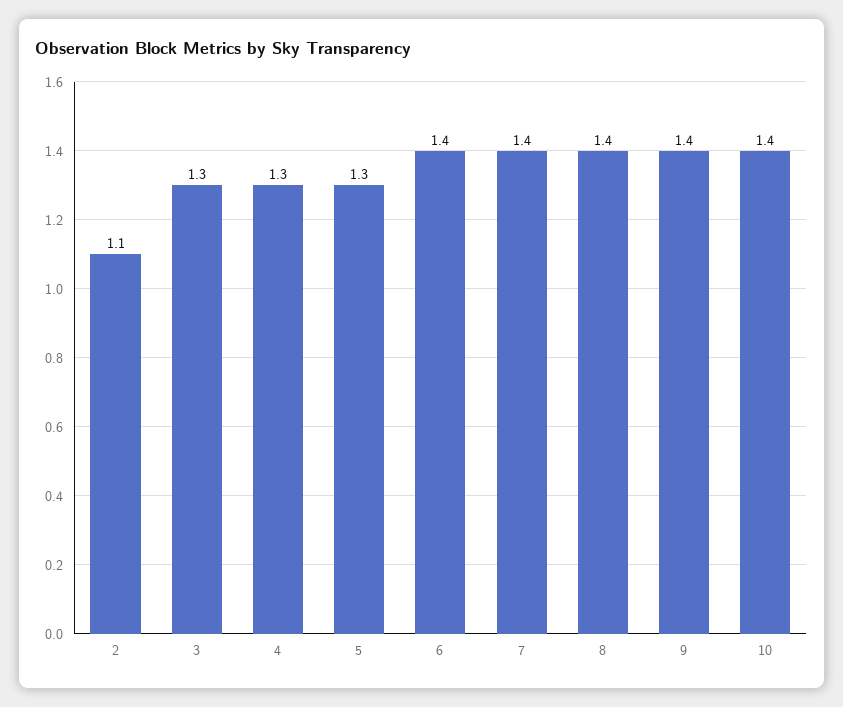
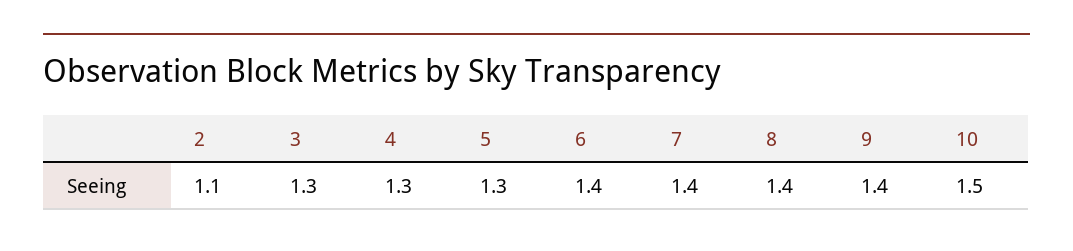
  {
    "2": 1.1,
    "3": 1.3,
    "4": 1.3,
    "5": 1.3,
    "6": 1.4,
    "7": 1.4,
    "8": 1.4,
    "9": 1.4,
-   "10": 1.4
+   "10": 1.5
  }

